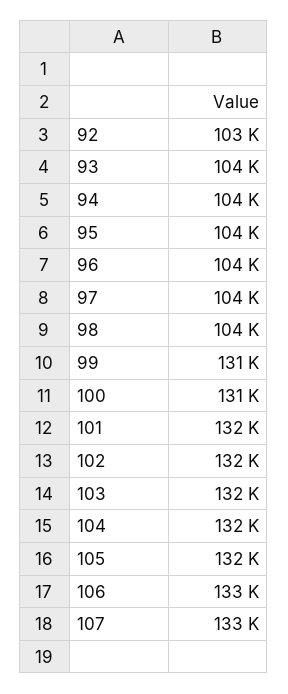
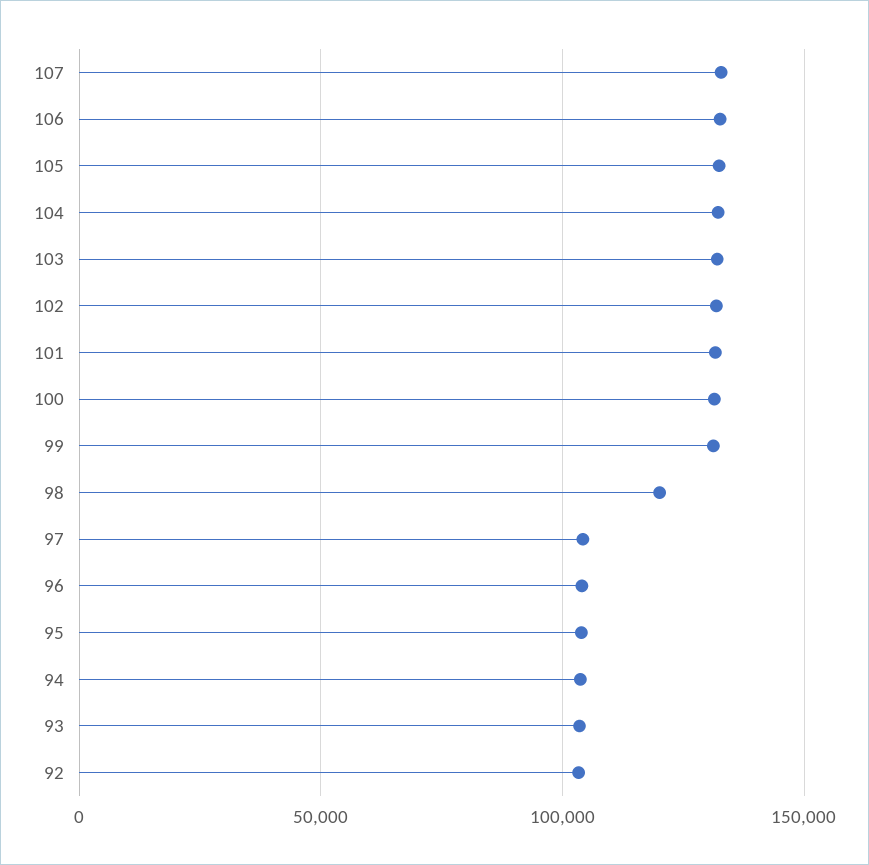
  {
    "92": 103000,
    "93": 104000,
    "94": 104000,
    "95": 104000,
    "96": 104000,
    "97": 104000,
-   "98": 104000,
+   "98": 120000,
    "99": 131000,
    "100": 131000,
    "101": 132000,
    "102": 132000,
    "103": 132000,
    "104": 132000,
    "105": 132000,
    "106": 133000,
    "107": 133000
  }

